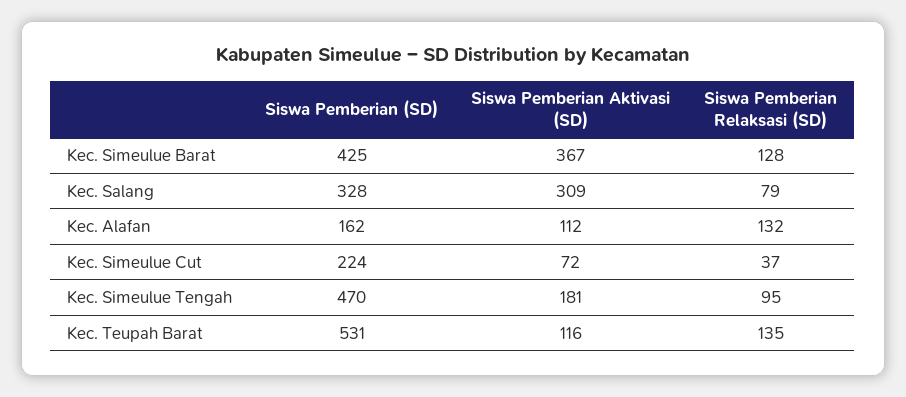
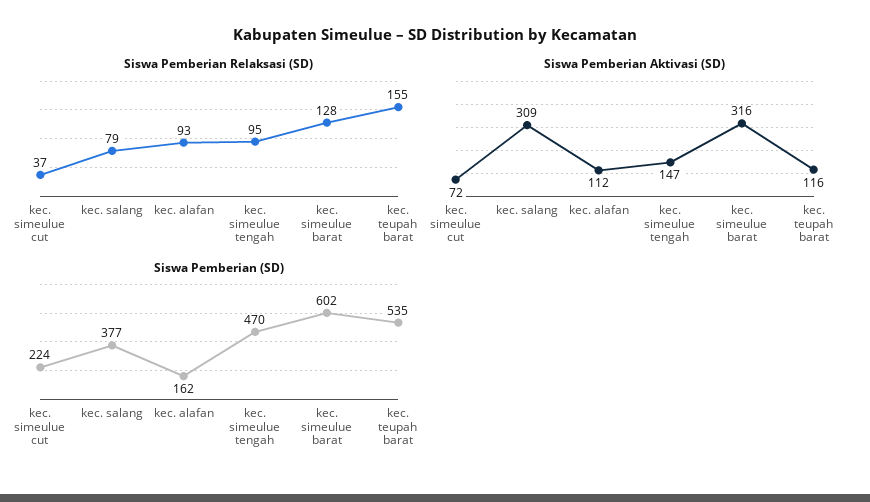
  {
    "Siswa Pemberian (SD)": {
-     "Kec. Simeulue Barat": 425,
+     "Kec. Simeulue Barat": 602,
-     "Kec. Salang": 328,
+     "Kec. Salang": 377,
      "Kec. Alafan": 162,
      "Kec. Simeulue Cut": 224,
      "Kec. Simeulue Tengah": 470,
-     "Kec. Teupah Barat": 531
+     "Kec. Teupah Barat": 535
    },
    "Siswa Pemberian Aktivasi (SD)": {
-     "Kec. Simeulue Barat": 367,
+     "Kec. Simeulue Barat": 316,
      "Kec. Salang": 309,
      "Kec. Alafan": 112,
      "Kec. Simeulue Cut": 72,
-     "Kec. Simeulue Tengah": 181,
+     "Kec. Simeulue Tengah": 147,
      "Kec. Teupah Barat": 116
    },
    "Siswa Pemberian Relaksasi (SD)": {
      "Kec. Simeulue Barat": 128,
      "Kec. Salang": 79,
-     "Kec. Alafan": 132,
+     "Kec. Alafan": 93,
      "Kec. Simeulue Cut": 37,
      "Kec. Simeulue Tengah": 95,
-     "Kec. Teupah Barat": 135
+     "Kec. Teupah Barat": 155
    }
  }

